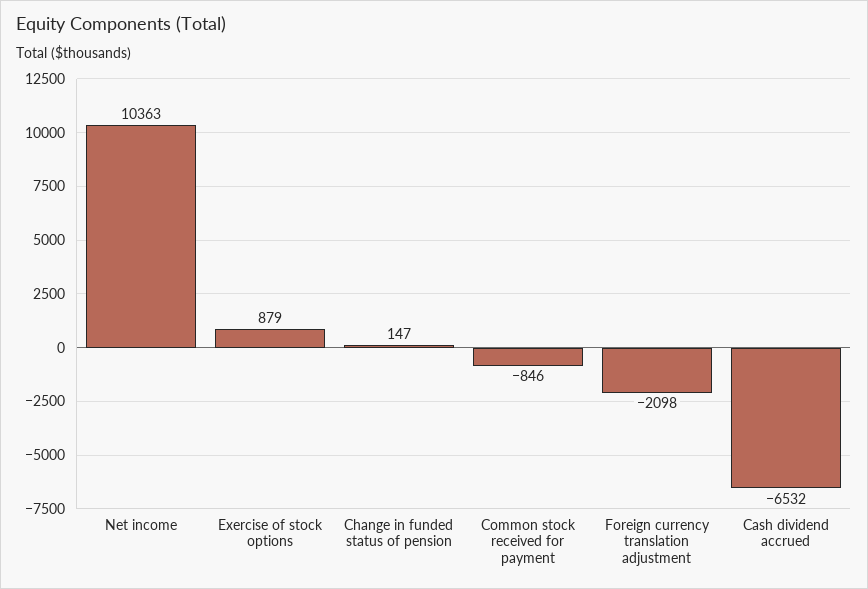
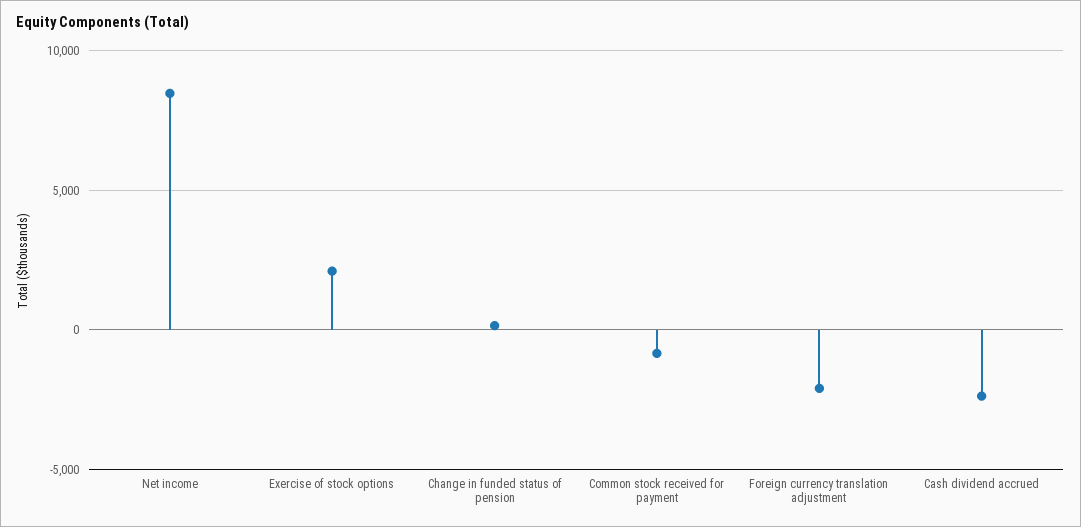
  {
-   "Net income": 10363,
+   "Net income": 8500,
-   "Exercise of stock options": 879,
+   "Exercise of stock options": 2000,
    "Change in funded status of pension": 147,
    "Common stock received for payment": -846,
    "Foreign currency translation adjustment": -2098,
-   "Cash dividend accrued": -6532
+   "Cash dividend accrued": -2500
  }

